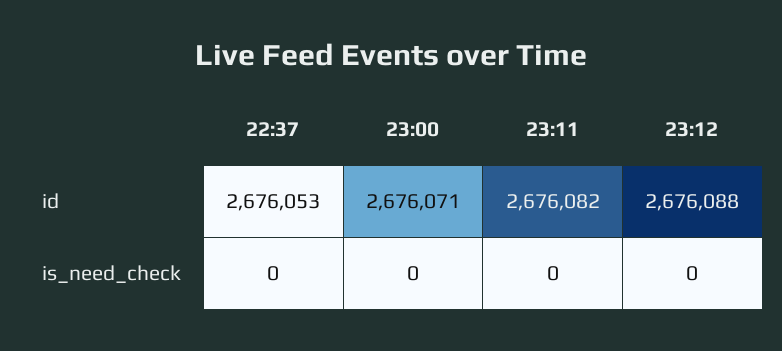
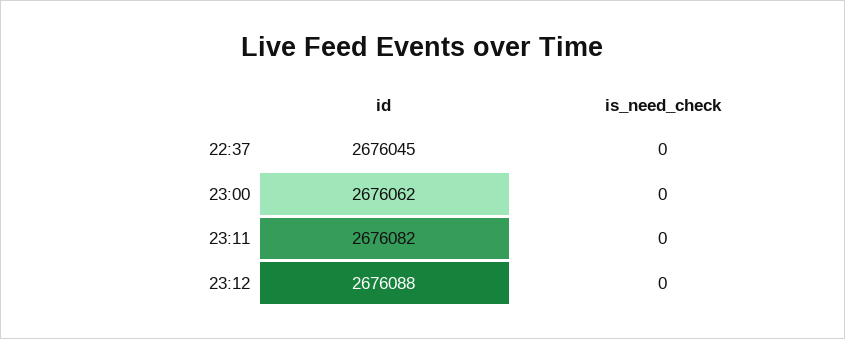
  {
    "22:37": {
-     "id": 2676053,
+     "id": 2676045,
      "is_need_check": 0
    },
    "23:00": {
-     "id": 2676071,
+     "id": 2676062,
      "is_need_check": 0
    },
    "23:11": {
      "id": 2676082,
      "is_need_check": 0
    },
    "23:12": {
      "id": 2676088,
      "is_need_check": 0
    }
  }

